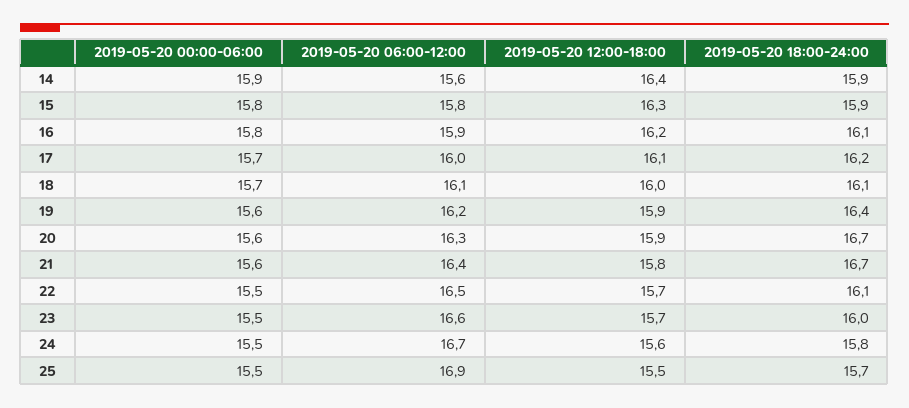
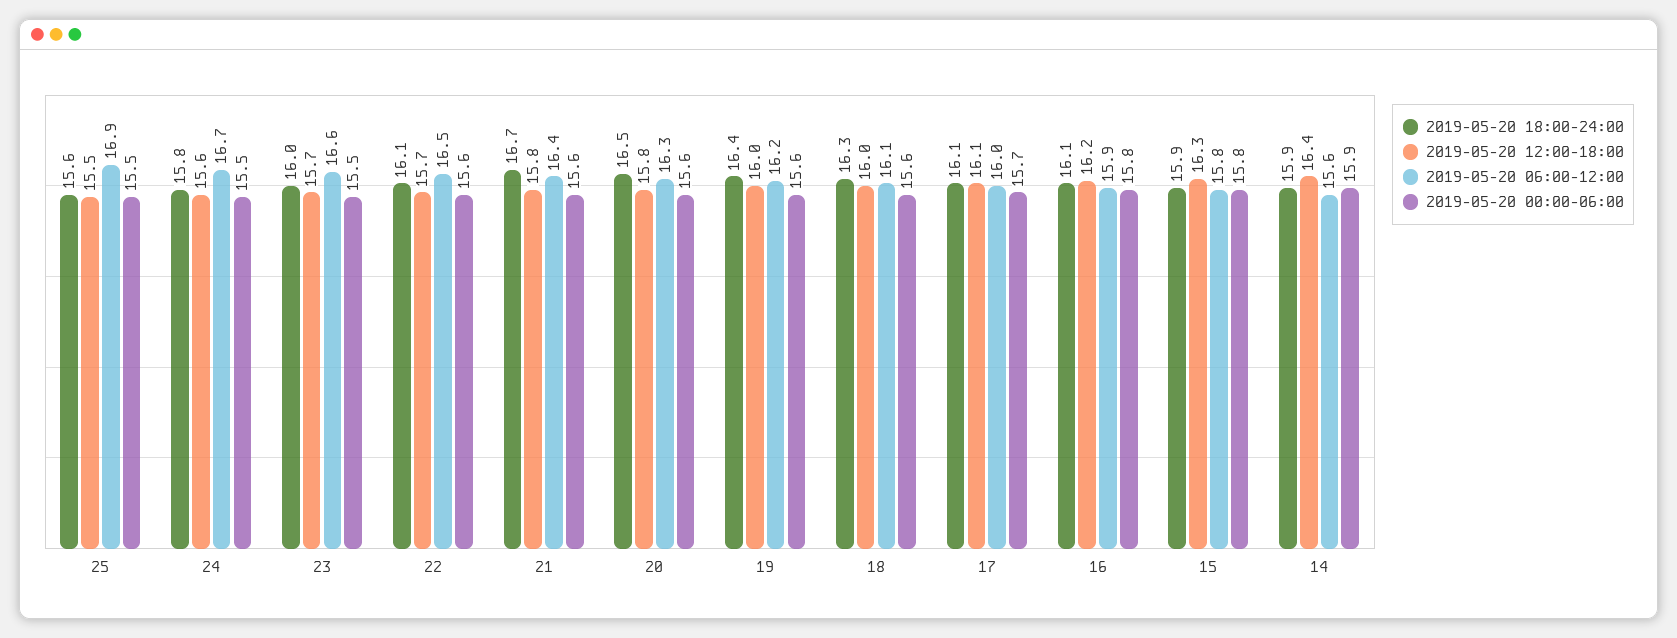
  {
    "2019-05-20 00:00-06:00": {
      "14": 15.9,
      "15": 15.8,
      "16": 15.8,
      "17": 15.7,
-     "18": 15.7,
+     "18": 15.6,
      "19": 15.6,
      "20": 15.6,
      "21": 15.6,
-     "22": 15.5,
+     "22": 15.6,
      "23": 15.5,
      "24": 15.5,
      "25": 15.5
    },
    "2019-05-20 06:00-12:00": {
      "14": 15.6,
      "15": 15.8,
      "16": 15.9,
      "17": 16,
      "18": 16.1,
      "19": 16.2,
      "20": 16.3,
      "21": 16.4,
      "22": 16.5,
      "23": 16.6,
      "24": 16.7,
      "25": 16.9
    },
    "2019-05-20 12:00-18:00": {
      "14": 16.4,
      "15": 16.3,
      "16": 16.2,
      "17": 16.1,
      "18": 16,
-     "19": 15.9,
+     "19": 16,
-     "20": 15.9,
+     "20": 15.8,
      "21": 15.8,
      "22": 15.7,
      "23": 15.7,
      "24": 15.6,
      "25": 15.5
    },
    "2019-05-20 18:00-24:00": {
      "14": 15.9,
      "15": 15.9,
      "16": 16.1,
-     "17": 16.2,
+     "17": 16.1,
-     "18": 16.1,
+     "18": 16.3,
      "19": 16.4,
-     "20": 16.7,
+     "20": 16.5,
      "21": 16.7,
      "22": 16.1,
      "23": 16,
      "24": 15.8,
-     "25": 15.7
+     "25": 15.6
    }
  }

